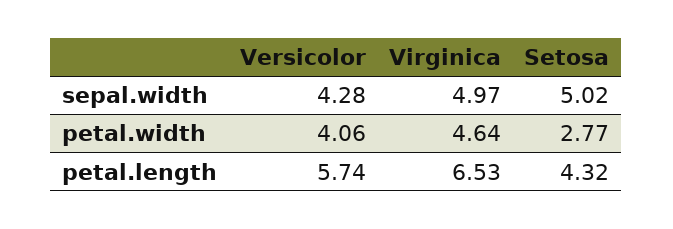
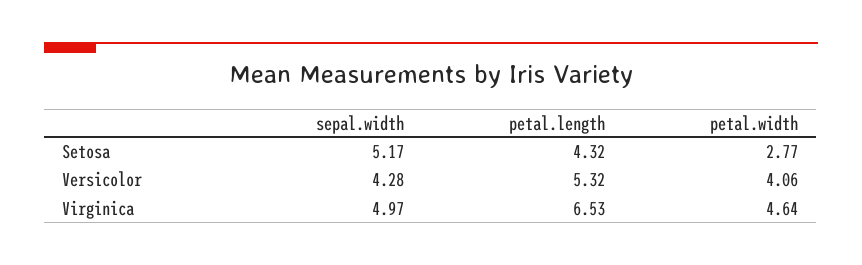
  {
    "Versicolor": {
      "sepal.width": 4.28,
      "petal.width": 4.06,
-     "petal.length": 5.74
+     "petal.length": 5.32
    },
    "Virginica": {
      "sepal.width": 4.97,
      "petal.width": 4.64,
      "petal.length": 6.53
    },
    "Setosa": {
-     "sepal.width": 5.02,
+     "sepal.width": 5.17,
      "petal.width": 2.77,
      "petal.length": 4.32
    }
  }

